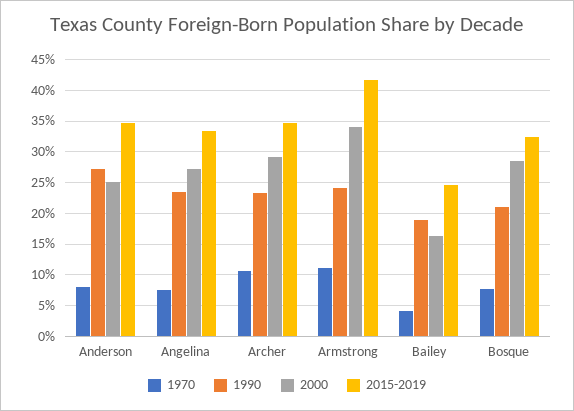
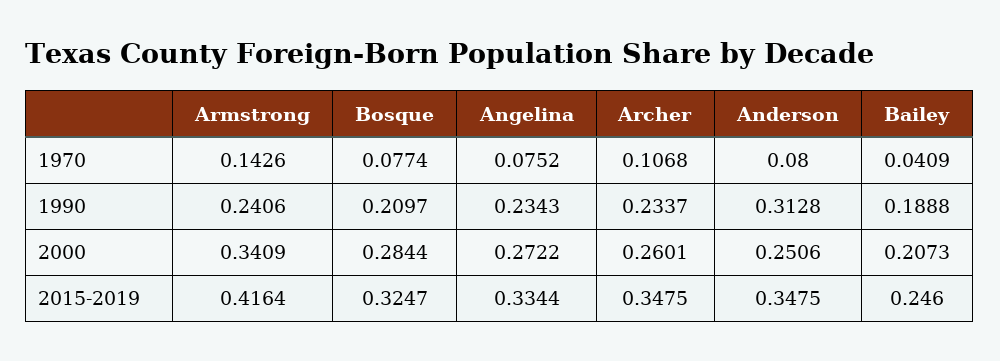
  {
    "1970": {
      "Anderson": 0.08,
      "Angelina": 0.0752,
      "Archer": 0.1068,
-     "Armstrong": 0.11,
+     "Armstrong": 0.1426,
      "Bailey": 0.0409,
      "Bosque": 0.0774
    },
    "1990": {
-     "Anderson": 0.27,
+     "Anderson": 0.3128,
      "Angelina": 0.2343,
      "Archer": 0.2337,
      "Armstrong": 0.2406,
      "Bailey": 0.1888,
      "Bosque": 0.2097
    },
    "2000": {
      "Anderson": 0.2506,
      "Angelina": 0.2722,
-     "Archer": 0.29,
+     "Archer": 0.2601,
      "Armstrong": 0.3409,
-     "Bailey": 0.16,
+     "Bailey": 0.2073,
      "Bosque": 0.2844
    },
    "2015-2019": {
      "Anderson": 0.3475,
      "Angelina": 0.3344,
      "Archer": 0.3475,
      "Armstrong": 0.4164,
      "Bailey": 0.246,
      "Bosque": 0.3247
    }
  }

